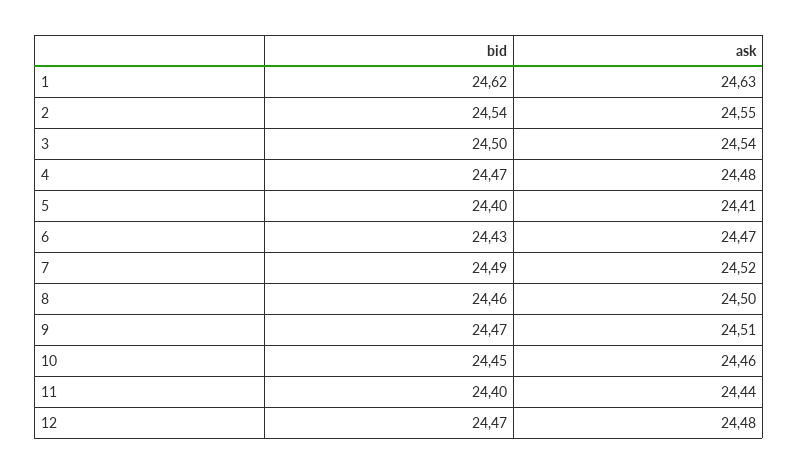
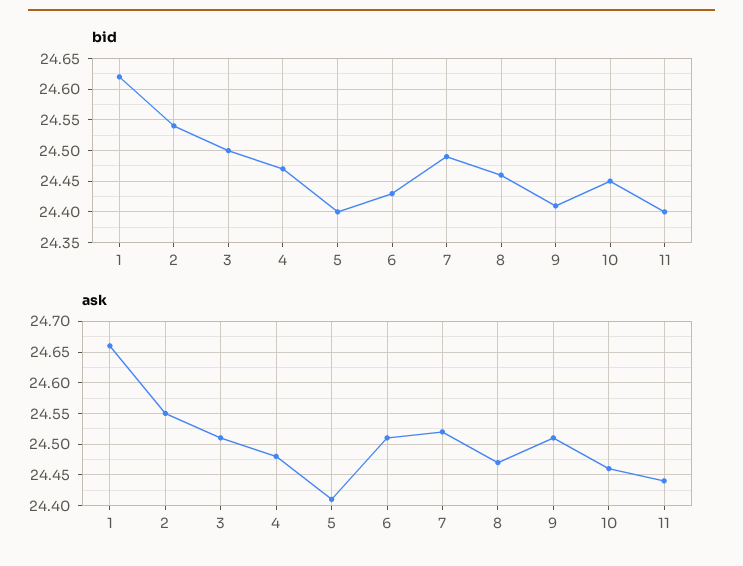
  {
    "bid": {
      "1": 24.62,
      "2": 24.54,
      "3": 24.5,
      "4": 24.47,
      "5": 24.4,
      "6": 24.43,
      "7": 24.49,
      "8": 24.46,
-     "9": 24.47,
+     "9": 24.41,
      "10": 24.45,
-     "11": 24.4,
+     "11": 24.4
-     "12": 24.47
    },
    "ask": {
-     "1": 24.63,
+     "1": 24.66,
      "2": 24.55,
-     "3": 24.54,
+     "3": 24.51,
      "4": 24.48,
      "5": 24.41,
-     "6": 24.47,
+     "6": 24.51,
      "7": 24.52,
-     "8": 24.5,
+     "8": 24.47,
      "9": 24.51,
      "10": 24.46,
-     "11": 24.44,
+     "11": 24.44
-     "12": 24.48
    }
  }

